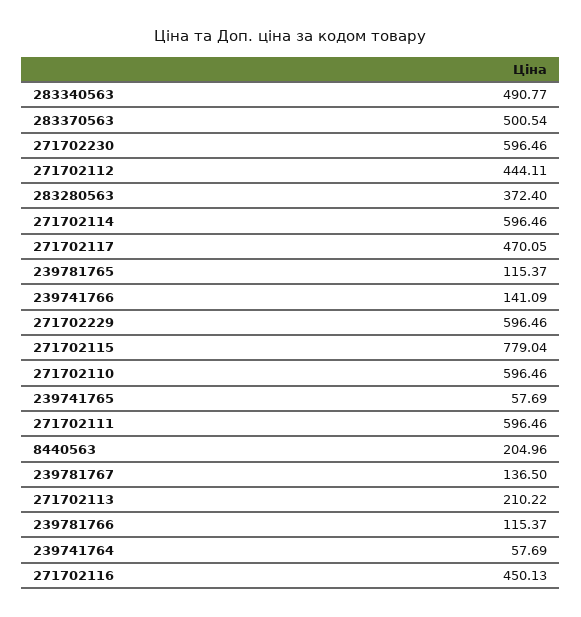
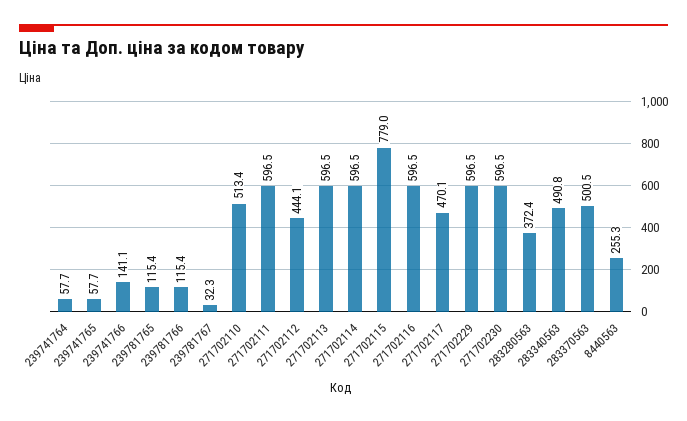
  {
    "283340563": 490.77,
    "283370563": 500.54,
    "271702230": 596.46,
    "271702112": 444.11,
    "283280563": 372.4,
    "271702114": 596.46,
    "271702117": 470.05,
    "239781765": 115.37,
    "239741766": 141.09,
    "271702229": 596.46,
    "271702115": 779.04,
-   "271702110": 596.46,
+   "271702110": 513.4,
    "239741765": 57.69,
    "271702111": 596.46,
-   "8440563": 204.96,
+   "8440563": 255.3,
-   "239781767": 136.5,
+   "239781767": 32.3,
-   "271702113": 210.22,
+   "271702113": 596.5,
    "239781766": 115.37,
    "239741764": 57.69,
-   "271702116": 450.13
+   "271702116": 596.5
  }

